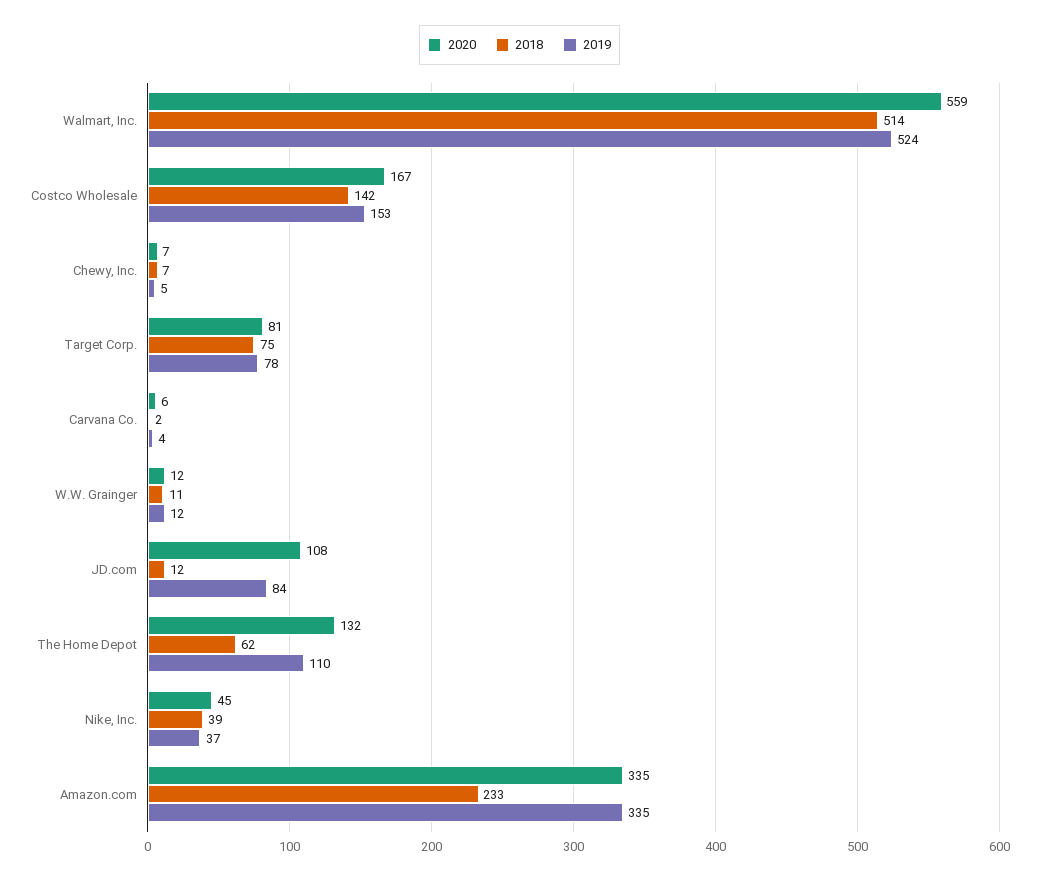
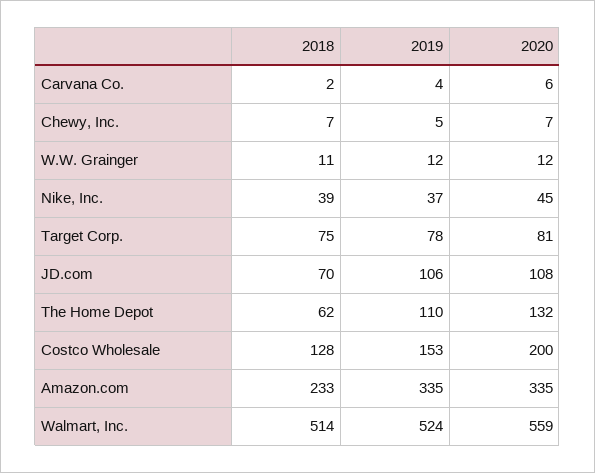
  {
    "2020": {
      "Walmart, Inc.": 559,
-     "Costco Wholesale": 167,
+     "Costco Wholesale": 200,
      "Chewy, Inc.": 7,
      "Target Corp.": 81,
      "Carvana Co.": 6,
      "W.W. Grainger": 12,
      "JD.com": 108,
      "The Home Depot": 132,
      "Nike, Inc.": 45,
      "Amazon.com": 335
    },
    "2018": {
      "Walmart, Inc.": 514,
-     "Costco Wholesale": 142,
+     "Costco Wholesale": 128,
      "Chewy, Inc.": 7,
      "Target Corp.": 75,
      "Carvana Co.": 2,
      "W.W. Grainger": 11,
-     "JD.com": 12,
+     "JD.com": 70,
      "The Home Depot": 62,
      "Nike, Inc.": 39,
      "Amazon.com": 233
    },
    "2019": {
      "Walmart, Inc.": 524,
      "Costco Wholesale": 153,
      "Chewy, Inc.": 5,
      "Target Corp.": 78,
      "Carvana Co.": 4,
      "W.W. Grainger": 12,
-     "JD.com": 84,
+     "JD.com": 106,
      "The Home Depot": 110,
      "Nike, Inc.": 37,
      "Amazon.com": 335
    }
  }

